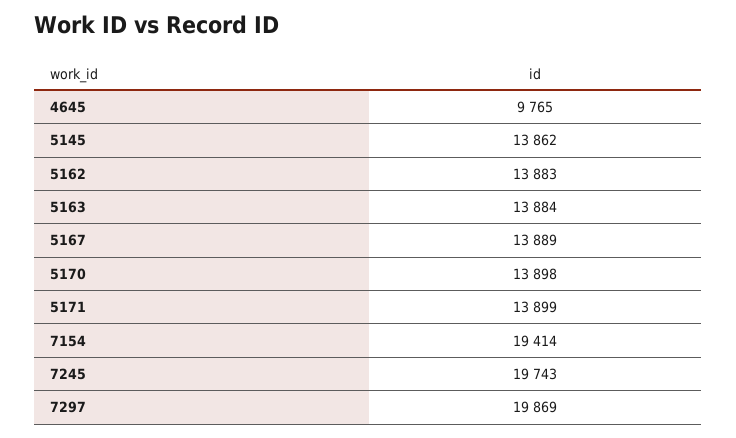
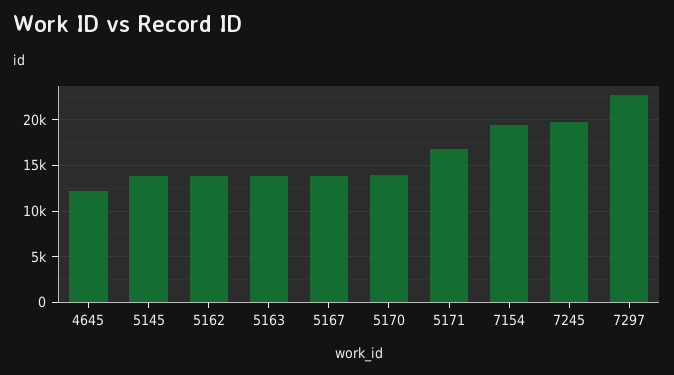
  {
-   "4645": 9765,
+   "4645": 12000,
    "5145": 13862,
    "5162": 13883,
    "5163": 13884,
    "5167": 13889,
    "5170": 13898,
-   "5171": 13899,
+   "5171": 17000,
    "7154": 19414,
    "7245": 19743,
-   "7297": 19869
+   "7297": 23000
  }

